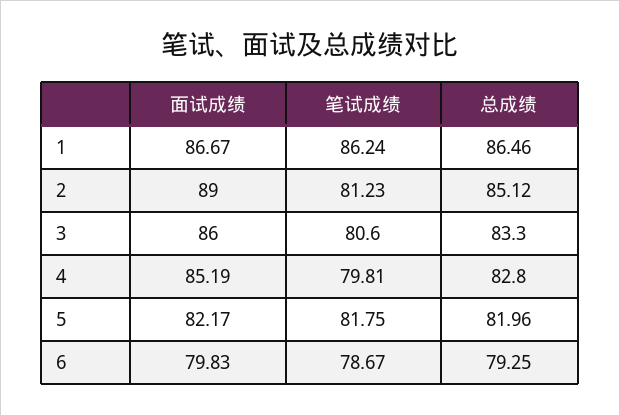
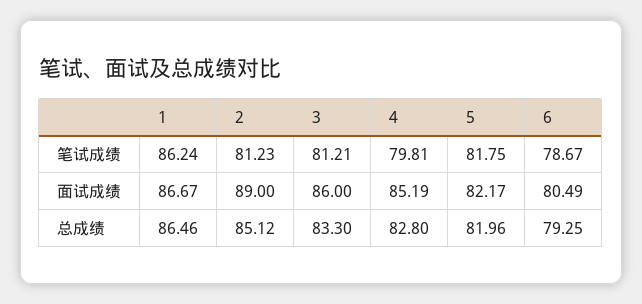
  {
    "面试成绩": {
      "1": 86.67,
      "2": 89,
      "3": 86,
      "4": 85.19,
      "5": 82.17,
-     "6": 79.83
+     "6": 80.49
    },
    "笔试成绩": {
      "1": 86.24,
      "2": 81.23,
-     "3": 80.6,
+     "3": 81.21,
      "4": 79.81,
      "5": 81.75,
      "6": 78.67
    },
    "总成绩": {
      "1": 86.46,
      "2": 85.12,
      "3": 83.3,
      "4": 82.8,
      "5": 81.96,
      "6": 79.25
    }
  }

